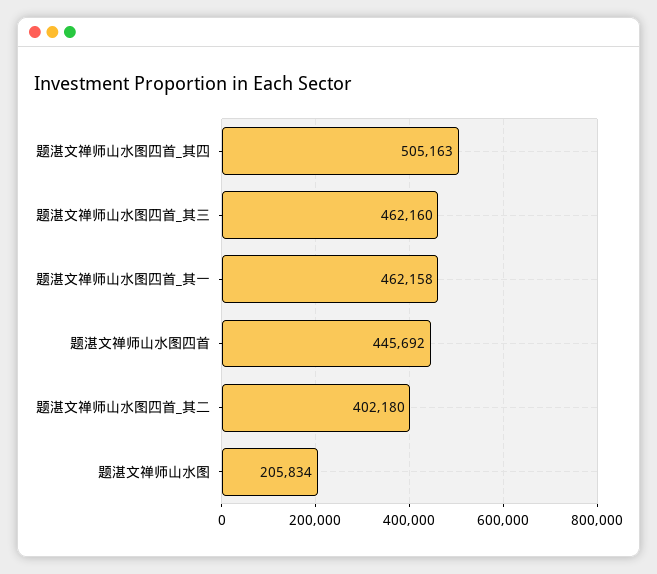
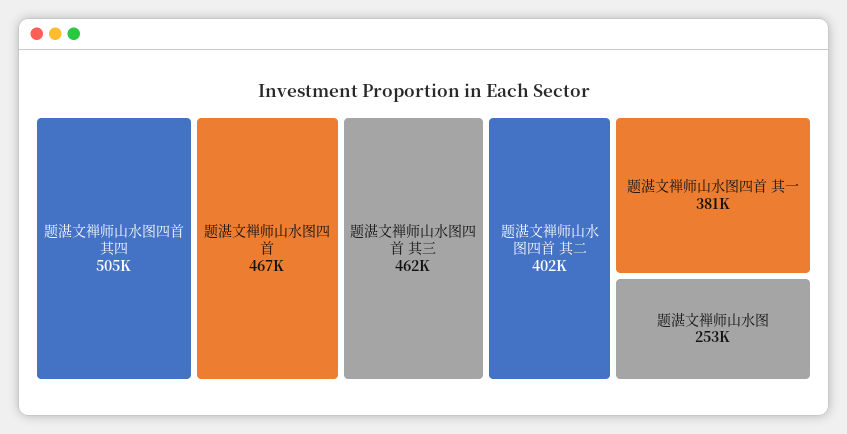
  {
    "题湛文禅师山水图四首_其四": 505163,
    "题湛文禅师山水图四首_其三": 462160,
-   "题湛文禅师山水图四首_其一": 462158,
+   "题湛文禅师山水图四首_其一": 381000,
-   "题湛文禅师山水图四首": 445692,
+   "题湛文禅师山水图四首": 467000,
    "题湛文禅师山水图四首_其二": 402180,
-   "题湛文禅师山水图": 205834
+   "题湛文禅师山水图": 253000
  }

